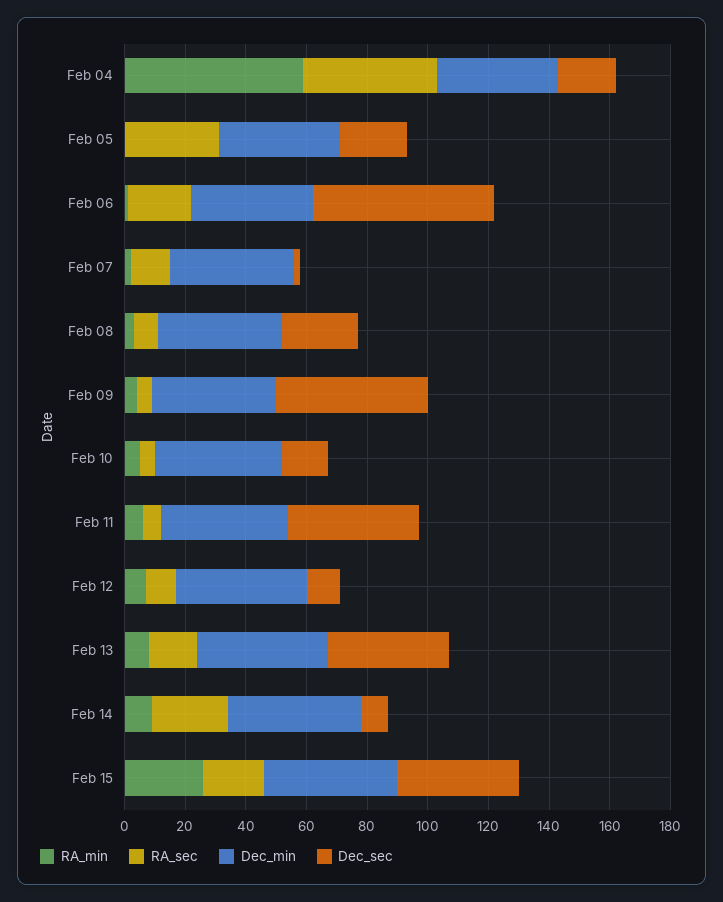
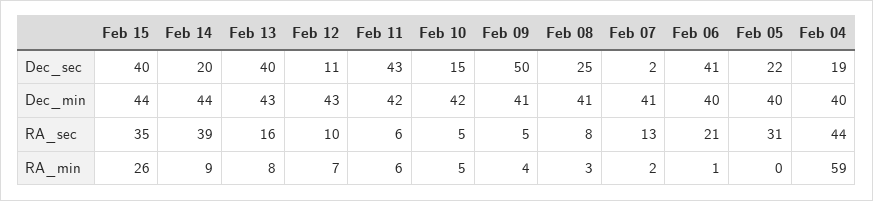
  {
    "RA_min": {
      "Feb 04": 59,
      "Feb 05": 0,
      "Feb 06": 1,
      "Feb 07": 2,
      "Feb 08": 3,
      "Feb 09": 4,
      "Feb 10": 5,
      "Feb 11": 6,
      "Feb 12": 7,
      "Feb 13": 8,
      "Feb 14": 9,
      "Feb 15": 26
    },
    "RA_sec": {
      "Feb 04": 44,
      "Feb 05": 31,
      "Feb 06": 21,
      "Feb 07": 13,
      "Feb 08": 8,
      "Feb 09": 5,
      "Feb 10": 5,
      "Feb 11": 6,
      "Feb 12": 10,
      "Feb 13": 16,
-     "Feb 14": 25,
+     "Feb 14": 39,
-     "Feb 15": 20
+     "Feb 15": 35
    },
    "Dec_min": {
      "Feb 04": 40,
      "Feb 05": 40,
      "Feb 06": 40,
      "Feb 07": 41,
      "Feb 08": 41,
      "Feb 09": 41,
      "Feb 10": 42,
      "Feb 11": 42,
      "Feb 12": 43,
      "Feb 13": 43,
      "Feb 14": 44,
      "Feb 15": 44
    },
    "Dec_sec": {
      "Feb 04": 19,
      "Feb 05": 22,
-     "Feb 06": 60,
+     "Feb 06": 41,
      "Feb 07": 2,
      "Feb 08": 25,
      "Feb 09": 50,
      "Feb 10": 15,
      "Feb 11": 43,
      "Feb 12": 11,
      "Feb 13": 40,
-     "Feb 14": 10,
+     "Feb 14": 20,
      "Feb 15": 40
    }
  }

